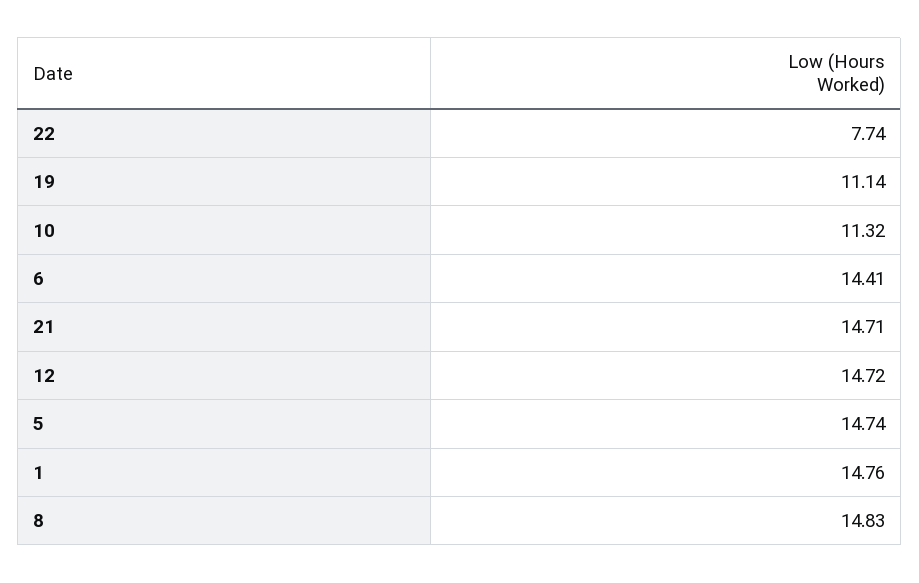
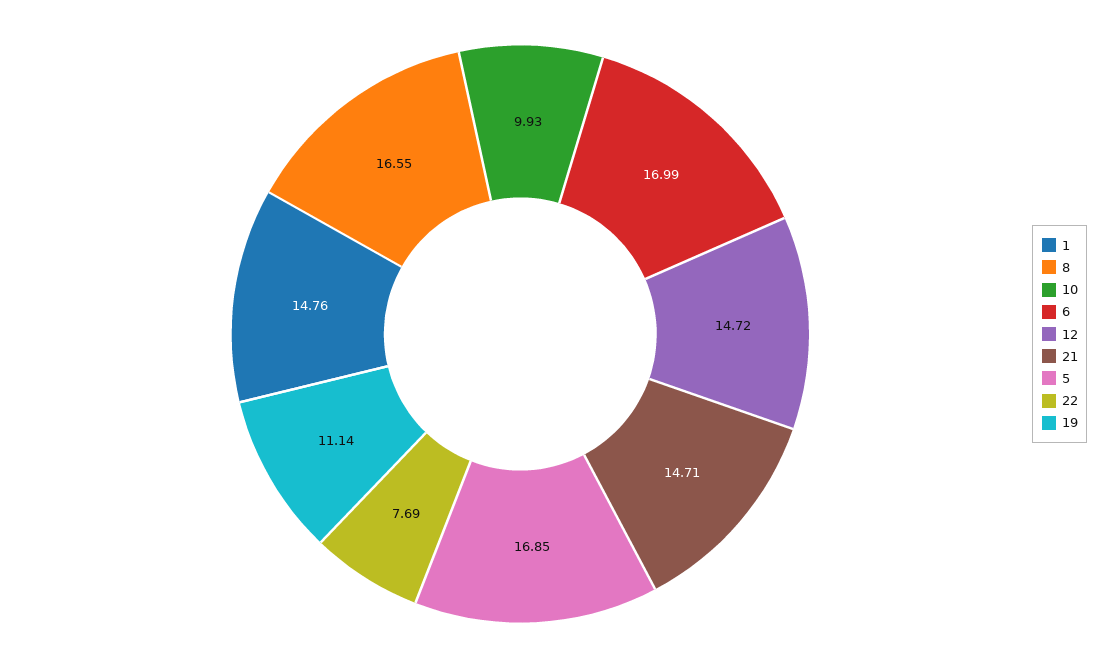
  {
-   "22": 7.74,
+   "22": 7.69,
    "19": 11.14,
-   "10": 11.32,
+   "10": 9.93,
-   "6": 14.41,
+   "6": 16.99,
    "21": 14.71,
    "12": 14.72,
-   "5": 14.74,
+   "5": 16.85,
    "1": 14.76,
-   "8": 14.83
+   "8": 16.55
  }

